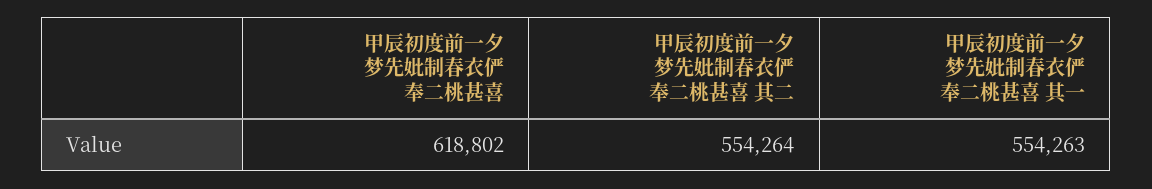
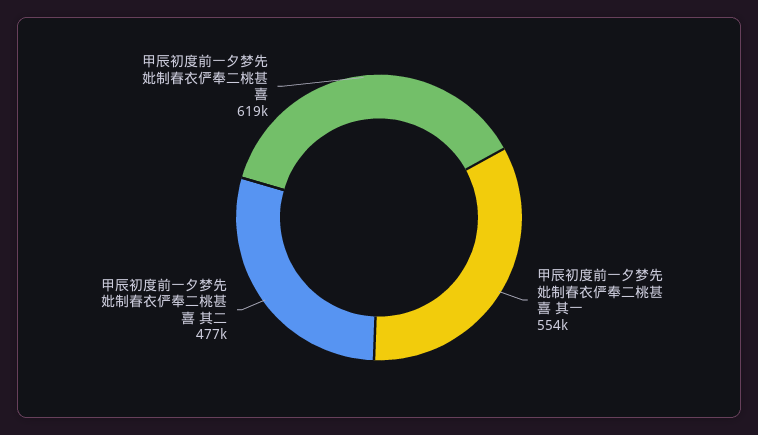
  {
    "甲辰初度前一夕梦先妣制春衣俨奉二桃甚喜": 618802,
-   "甲辰初度前一夕梦先妣制春衣俨奉二桃甚喜 其二": 554264,
+   "甲辰初度前一夕梦先妣制春衣俨奉二桃甚喜 其二": 477000,
    "甲辰初度前一夕梦先妣制春衣俨奉二桃甚喜 其一": 554263
  }

